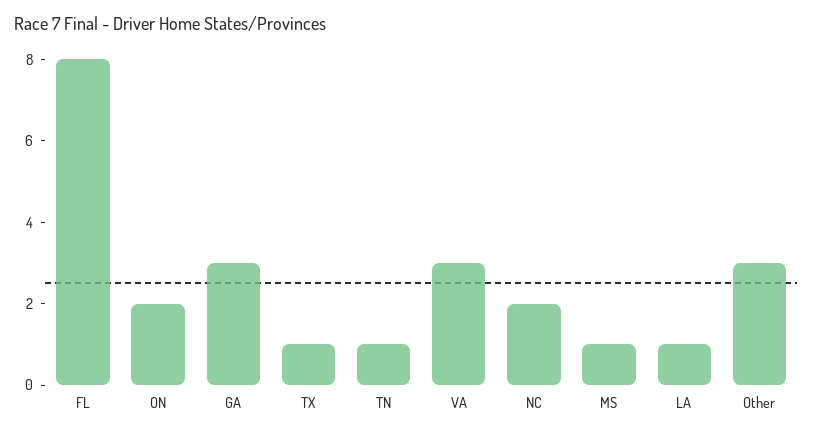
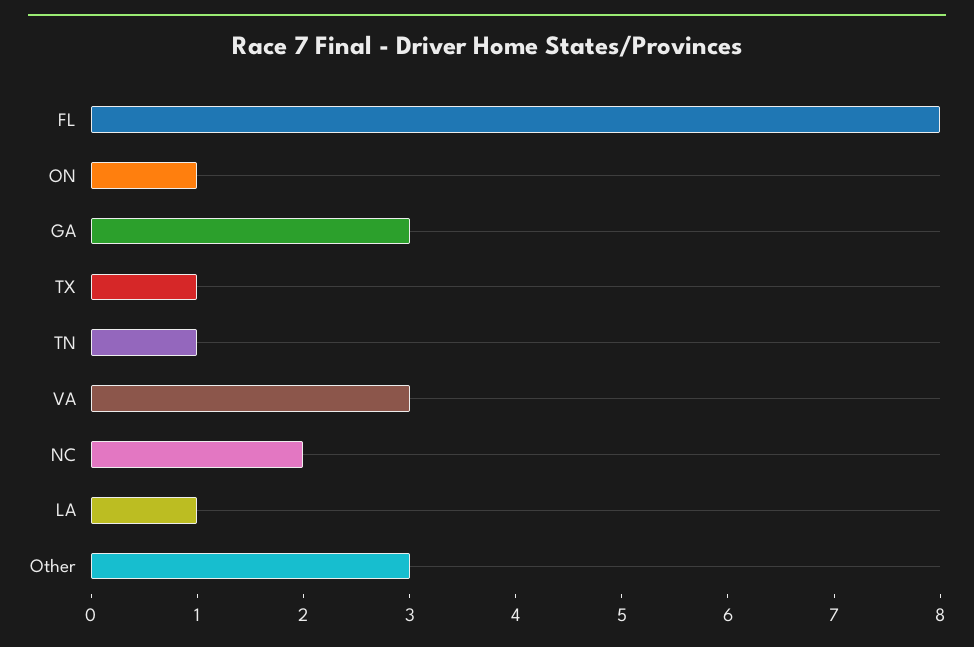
  {
    "FL": 8,
-   "ON": 2,
+   "ON": 1,
    "GA": 3,
    "TX": 1,
    "TN": 1,
    "VA": 3,
    "NC": 2,
-   "MS": 1,
    "LA": 1,
    "Other": 3
  }

